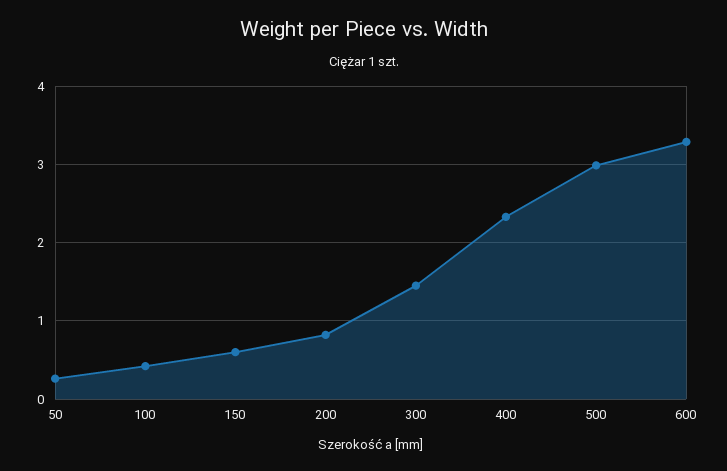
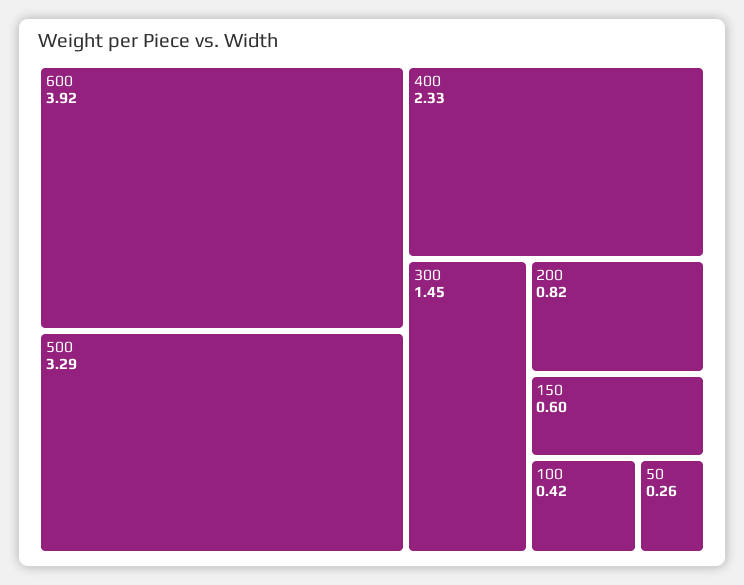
  {
    "50": 0.26,
    "100": 0.42,
    "150": 0.6,
    "200": 0.82,
    "300": 1.45,
    "400": 2.33,
-   "500": 3,
+   "500": 3.29,
-   "600": 3.3
+   "600": 3.92
  }

